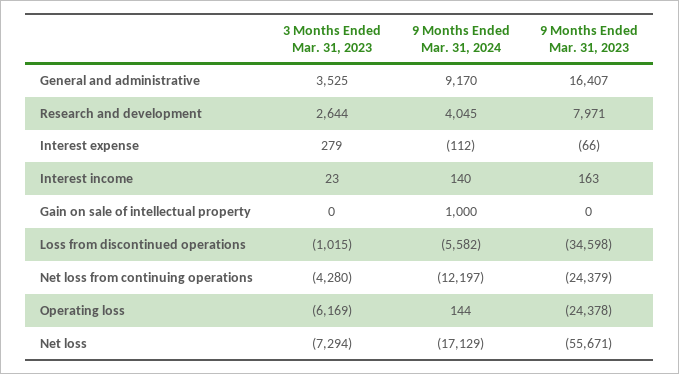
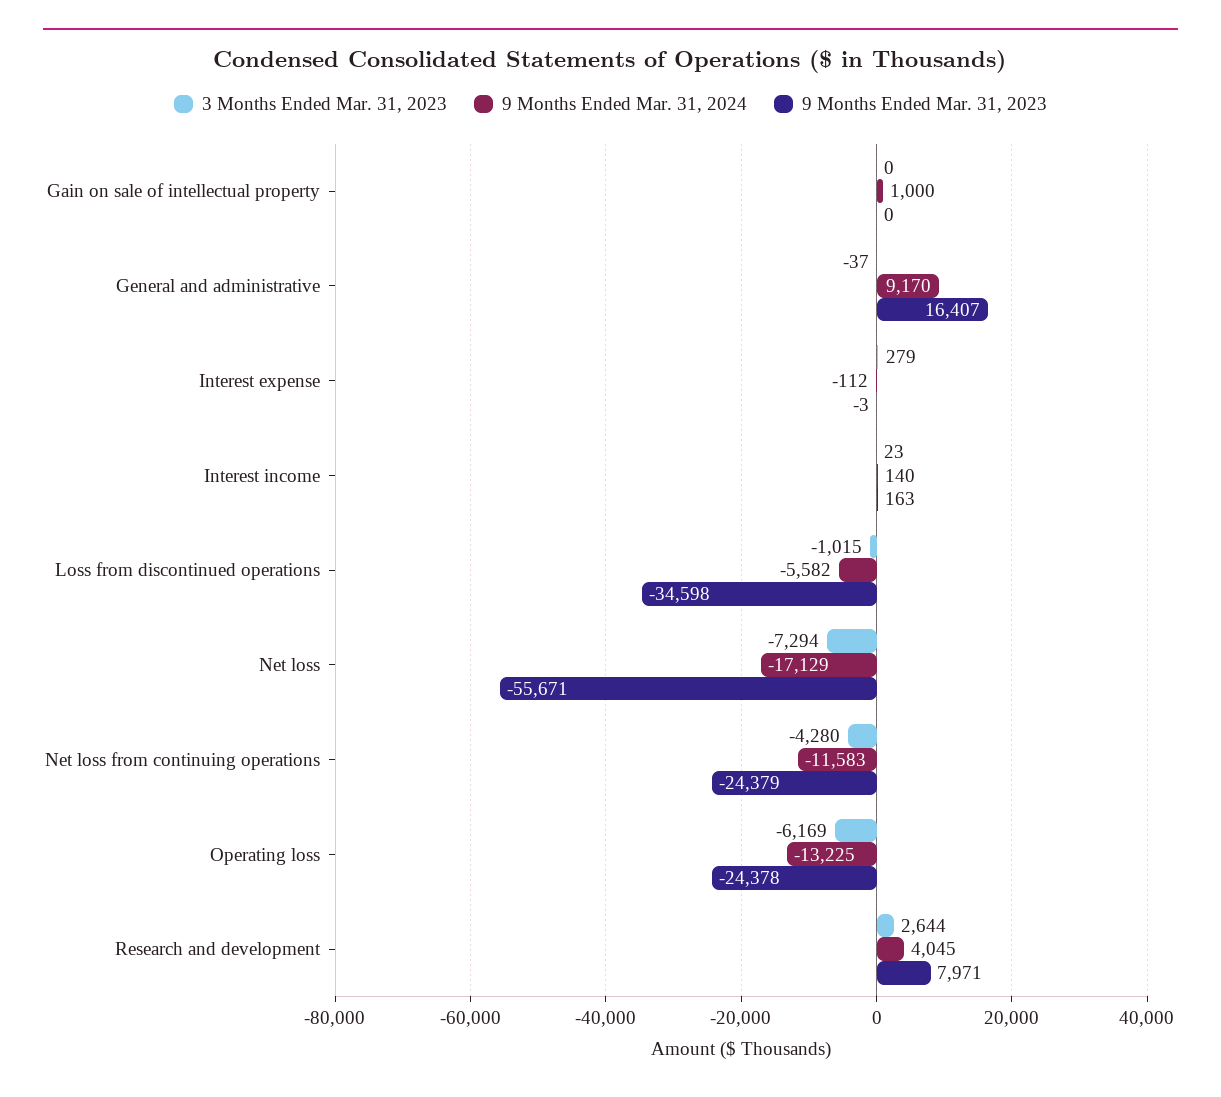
  {
    "3 Months Ended Mar. 31, 2023": {
-     "General and administrative": 3525,
+     "General and administrative": -37,
      "Research and development": 2644,
      "Interest expense": 279,
      "Interest income": 23,
      "Gain on sale of intellectual property": 0,
      "Loss from discontinued operations": -1015,
      "Net loss from continuing operations": -4280,
      "Operating loss": -6169,
      "Net loss": -7294
    },
    "9 Months Ended Mar. 31, 2024": {
      "General and administrative": 9170,
      "Research and development": 4045,
      "Interest expense": -112,
      "Interest income": 140,
      "Gain on sale of intellectual property": 1000,
      "Loss from discontinued operations": -5582,
-     "Net loss from continuing operations": -12197,
+     "Net loss from continuing operations": -11583,
-     "Operating loss": 144,
+     "Operating loss": -13225,
      "Net loss": -17129
    },
    "9 Months Ended Mar. 31, 2023": {
      "General and administrative": 16407,
      "Research and development": 7971,
-     "Interest expense": -66,
+     "Interest expense": -3,
      "Interest income": 163,
      "Gain on sale of intellectual property": 0,
      "Loss from discontinued operations": -34598,
      "Net loss from continuing operations": -24379,
      "Operating loss": -24378,
      "Net loss": -55671
    }
  }

